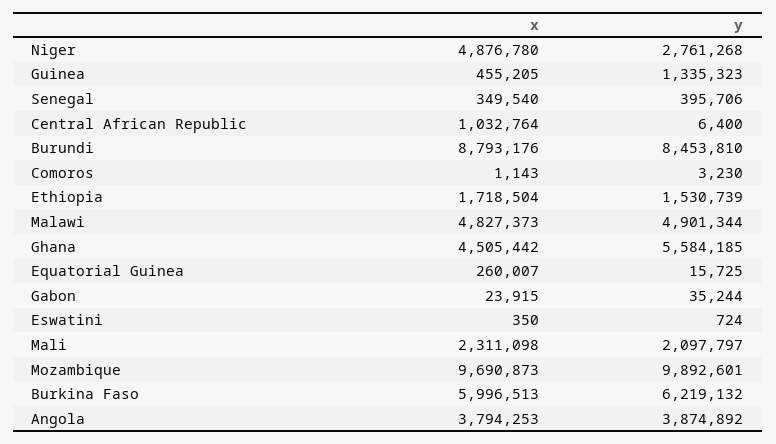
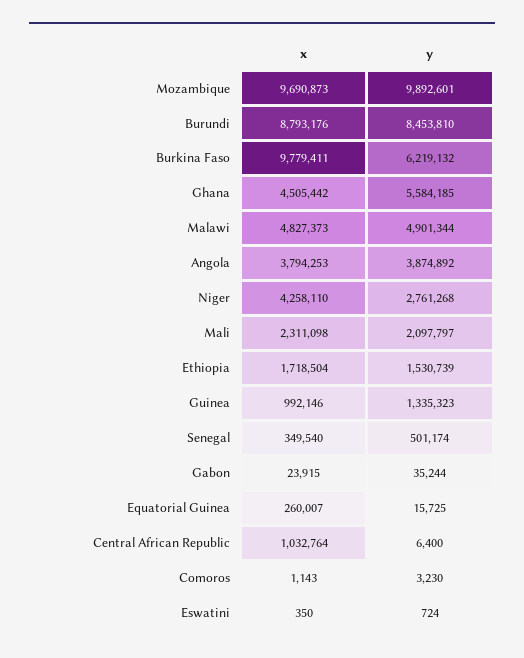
  {
    "x": {
-     "Niger": 4876780,
+     "Niger": 4258110,
-     "Guinea": 455205,
+     "Guinea": 992146,
      "Senegal": 349540,
      "Central African Republic": 1032764,
      "Burundi": 8793176,
      "Comoros": 1143,
      "Ethiopia": 1718504,
      "Malawi": 4827373,
      "Ghana": 4505442,
      "Equatorial Guinea": 260007,
      "Gabon": 23915,
      "Eswatini": 350,
      "Mali": 2311098,
      "Mozambique": 9690873,
-     "Burkina Faso": 5996513,
+     "Burkina Faso": 9779411,
      "Angola": 3794253
    },
    "y": {
      "Niger": 2761268,
      "Guinea": 1335323,
-     "Senegal": 395706,
+     "Senegal": 501174,
      "Central African Republic": 6400,
      "Burundi": 8453810,
      "Comoros": 3230,
      "Ethiopia": 1530739,
      "Malawi": 4901344,
      "Ghana": 5584185,
      "Equatorial Guinea": 15725,
      "Gabon": 35244,
      "Eswatini": 724,
      "Mali": 2097797,
      "Mozambique": 9892601,
      "Burkina Faso": 6219132,
      "Angola": 3874892
    }
  }

